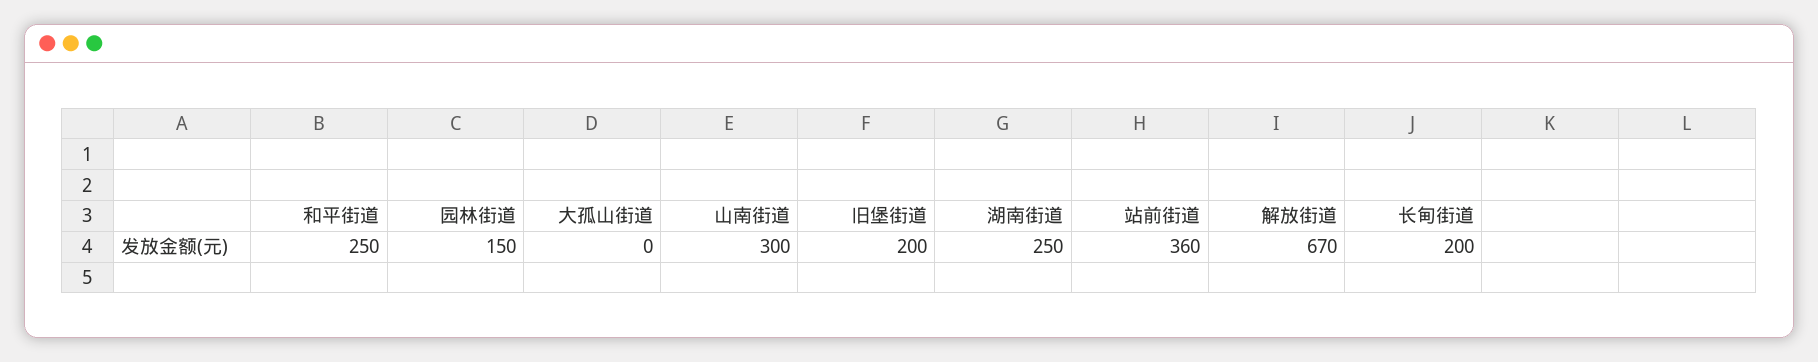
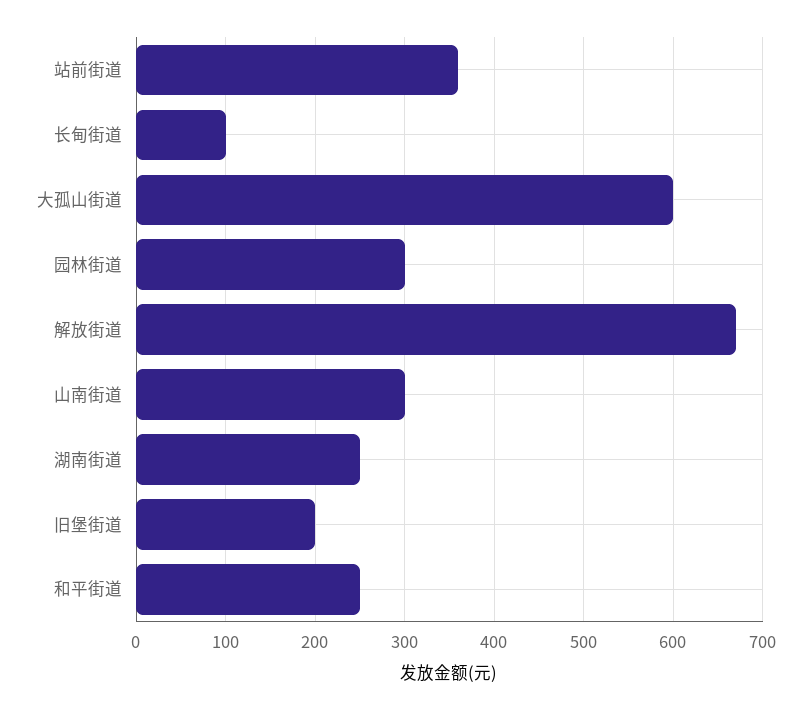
  {
    "和平街道": 250,
-   "园林街道": 150,
+   "园林街道": 300,
-   "大孤山街道": 0,
+   "大孤山街道": 600,
    "山南街道": 300,
    "旧堡街道": 200,
    "湖南街道": 250,
    "站前街道": 360,
    "解放街道": 670,
-   "长甸街道": 200
+   "长甸街道": 100
  }

